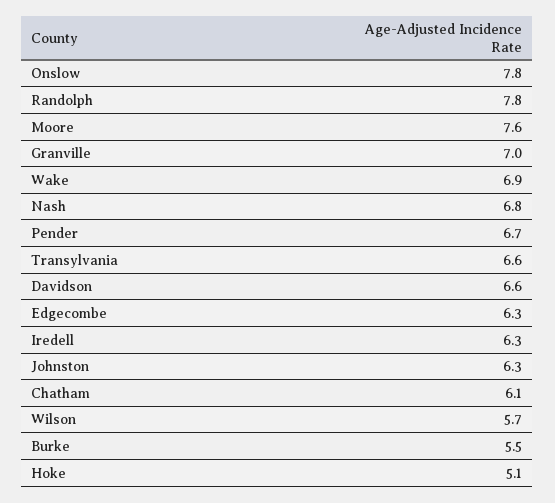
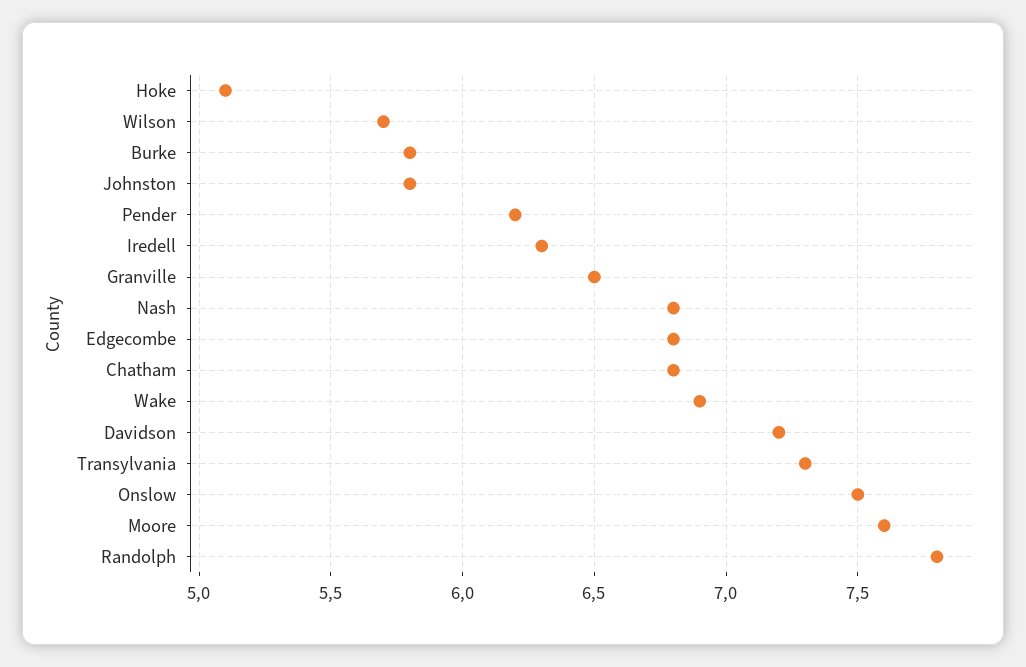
  {
-   "Onslow": 7.8,
+   "Onslow": 7.5,
    "Randolph": 7.8,
    "Moore": 7.6,
-   "Granville": 7,
+   "Granville": 6.5,
    "Wake": 6.9,
    "Nash": 6.8,
-   "Pender": 6.7,
+   "Pender": 6.2,
-   "Transylvania": 6.6,
+   "Transylvania": 7.3,
-   "Davidson": 6.6,
+   "Davidson": 7.2,
-   "Edgecombe": 6.3,
+   "Edgecombe": 6.8,
    "Iredell": 6.3,
-   "Johnston": 6.3,
+   "Johnston": 5.8,
-   "Chatham": 6.1,
+   "Chatham": 6.8,
    "Wilson": 5.7,
-   "Burke": 5.5,
+   "Burke": 5.8,
    "Hoke": 5.1
  }

